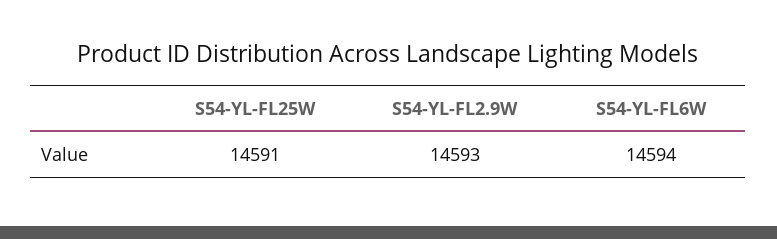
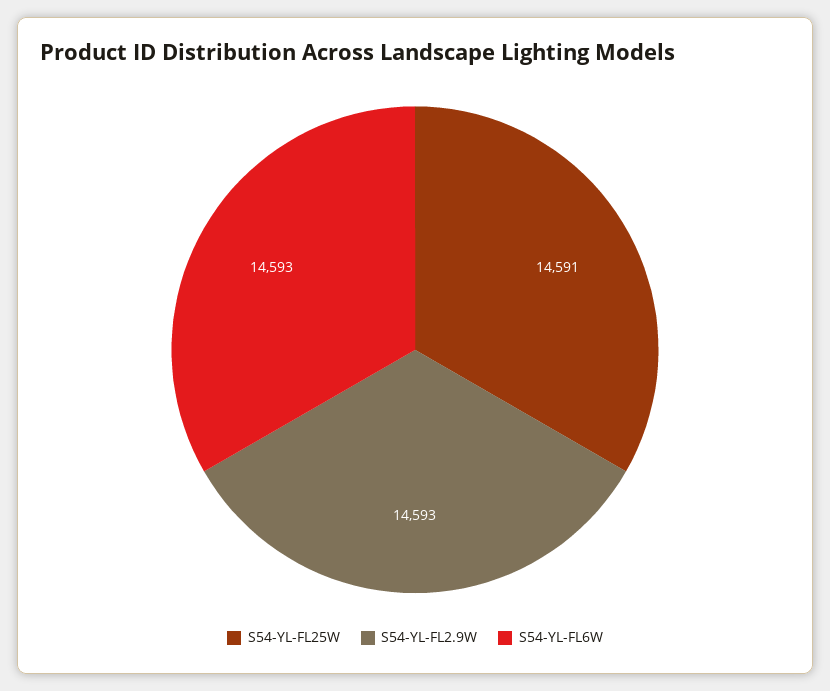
  {
    "S54-YL-FL25W": 14591,
    "S54-YL-FL2.9W": 14593,
-   "S54-YL-FL6W": 14594
+   "S54-YL-FL6W": 14593
  }

